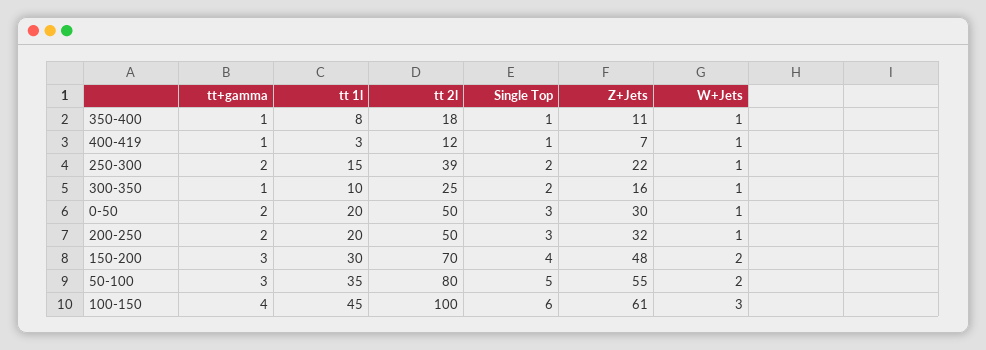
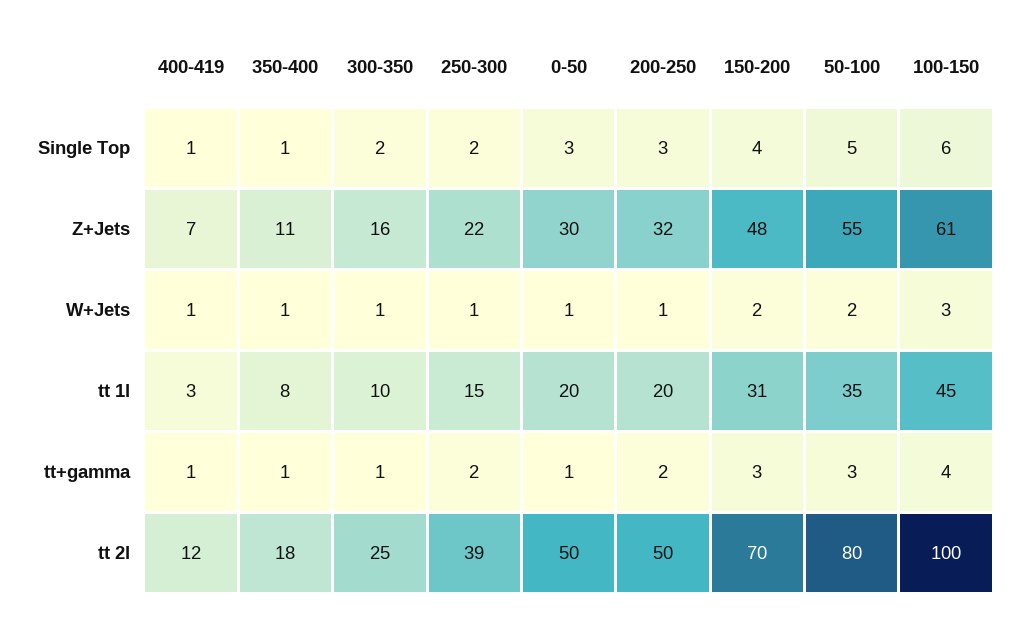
  {
    "tt+gamma": {
      "350-400": 1,
      "400-419": 1,
      "250-300": 2,
      "300-350": 1,
-     "0-50": 2,
+     "0-50": 1,
      "200-250": 2,
      "150-200": 3,
      "50-100": 3,
      "100-150": 4
    },
    "tt 1l": {
      "350-400": 8,
      "400-419": 3,
      "250-300": 15,
      "300-350": 10,
      "0-50": 20,
      "200-250": 20,
-     "150-200": 30,
+     "150-200": 31,
      "50-100": 35,
      "100-150": 45
    },
    "tt 2l": {
      "350-400": 18,
      "400-419": 12,
      "250-300": 39,
      "300-350": 25,
      "0-50": 50,
      "200-250": 50,
      "150-200": 70,
      "50-100": 80,
      "100-150": 100
    },
    "Single Top": {
      "350-400": 1,
      "400-419": 1,
      "250-300": 2,
      "300-350": 2,
      "0-50": 3,
      "200-250": 3,
      "150-200": 4,
      "50-100": 5,
      "100-150": 6
    },
    "Z+Jets": {
      "350-400": 11,
      "400-419": 7,
      "250-300": 22,
      "300-350": 16,
      "0-50": 30,
      "200-250": 32,
      "150-200": 48,
      "50-100": 55,
      "100-150": 61
    },
    "W+Jets": {
      "350-400": 1,
      "400-419": 1,
      "250-300": 1,
      "300-350": 1,
      "0-50": 1,
      "200-250": 1,
      "150-200": 2,
      "50-100": 2,
      "100-150": 3
    }
  }

